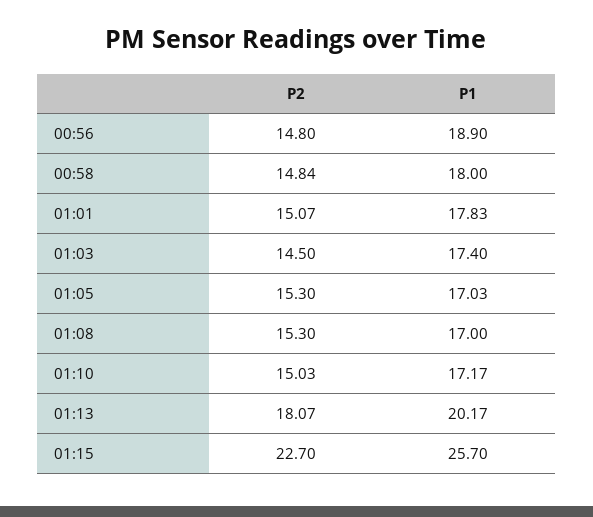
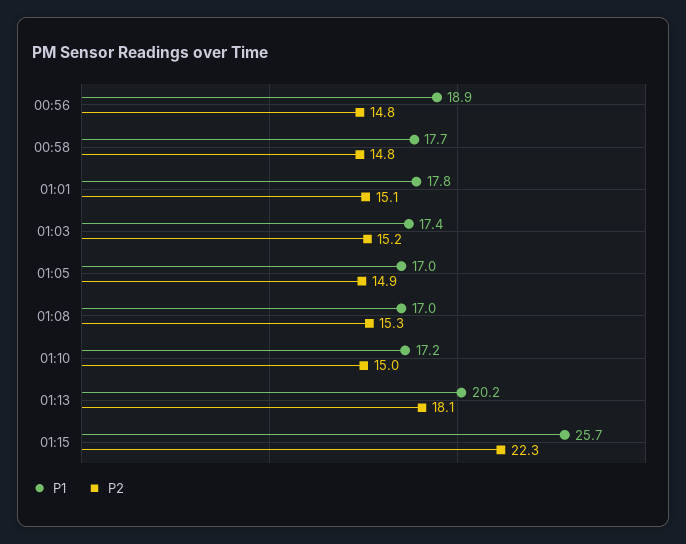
  {
    "P2": {
      "00:56": 14.8,
      "00:58": 14.84,
      "01:01": 15.07,
-     "01:03": 14.5,
+     "01:03": 15.2,
-     "01:05": 15.3,
+     "01:05": 14.9,
      "01:08": 15.3,
      "01:10": 15.03,
      "01:13": 18.07,
-     "01:15": 22.7
+     "01:15": 22.3
    },
    "P1": {
      "00:56": 18.9,
-     "00:58": 18,
+     "00:58": 17.7,
      "01:01": 17.83,
      "01:03": 17.4,
      "01:05": 17.03,
      "01:08": 17,
      "01:10": 17.17,
      "01:13": 20.17,
      "01:15": 25.7
    }
  }

